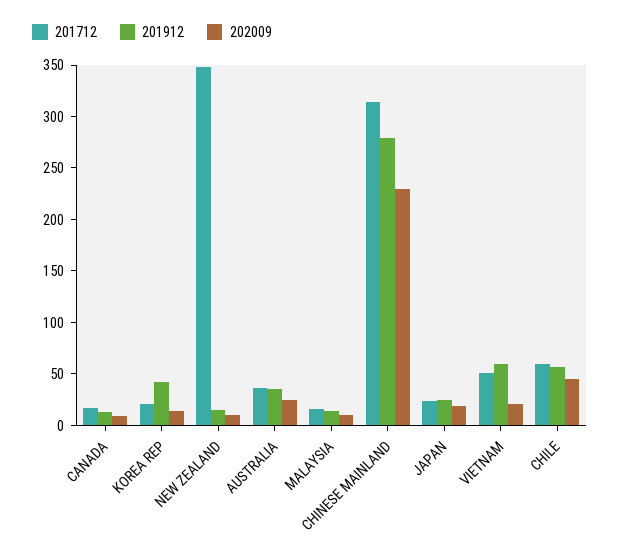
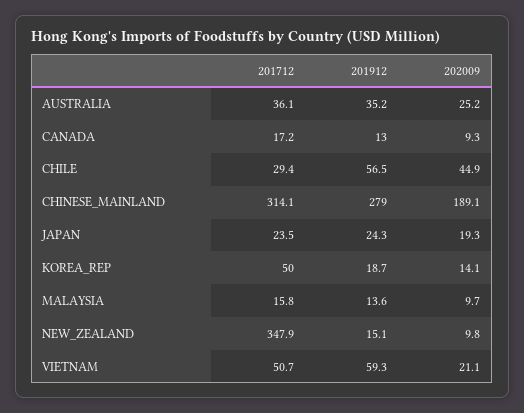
  {
    "201712": {
      "CANADA": 17.2,
-     "KOREA REP": 20,
+     "KOREA REP": 50,
      "NEW ZEALAND": 347.9,
      "AUSTRALIA": 36.1,
      "MALAYSIA": 15.8,
      "CHINESE MAINLAND": 314.1,
      "JAPAN": 23.5,
      "VIETNAM": 50.7,
-     "CHILE": 60
+     "CHILE": 29.4
    },
    "201912": {
      "CANADA": 13,
-     "KOREA REP": 40,
+     "KOREA REP": 18.7,
      "NEW ZEALAND": 15.1,
      "AUSTRALIA": 35.2,
      "MALAYSIA": 13.6,
      "CHINESE MAINLAND": 279,
      "JAPAN": 24.3,
      "VIETNAM": 59.3,
      "CHILE": 56.5
    },
    "202009": {
      "CANADA": 9.3,
      "KOREA REP": 14.1,
      "NEW ZEALAND": 9.8,
      "AUSTRALIA": 25.2,
      "MALAYSIA": 9.7,
-     "CHINESE MAINLAND": 230,
+     "CHINESE MAINLAND": 189.1,
      "JAPAN": 19.3,
      "VIETNAM": 21.1,
      "CHILE": 44.9
    }
  }

